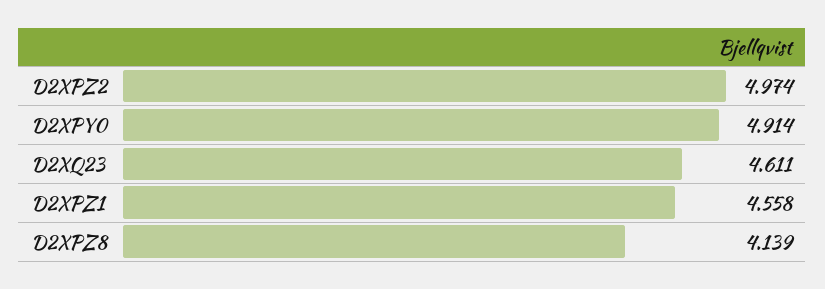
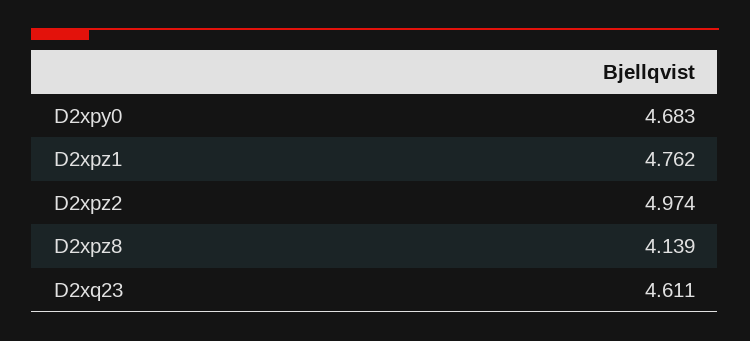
  {
    "D2XPZ2": 4.974,
-   "D2XPY0": 4.914,
+   "D2XPY0": 4.683,
    "D2XQ23": 4.611,
-   "D2XPZ1": 4.558,
+   "D2XPZ1": 4.762,
    "D2XPZ8": 4.139
  }

